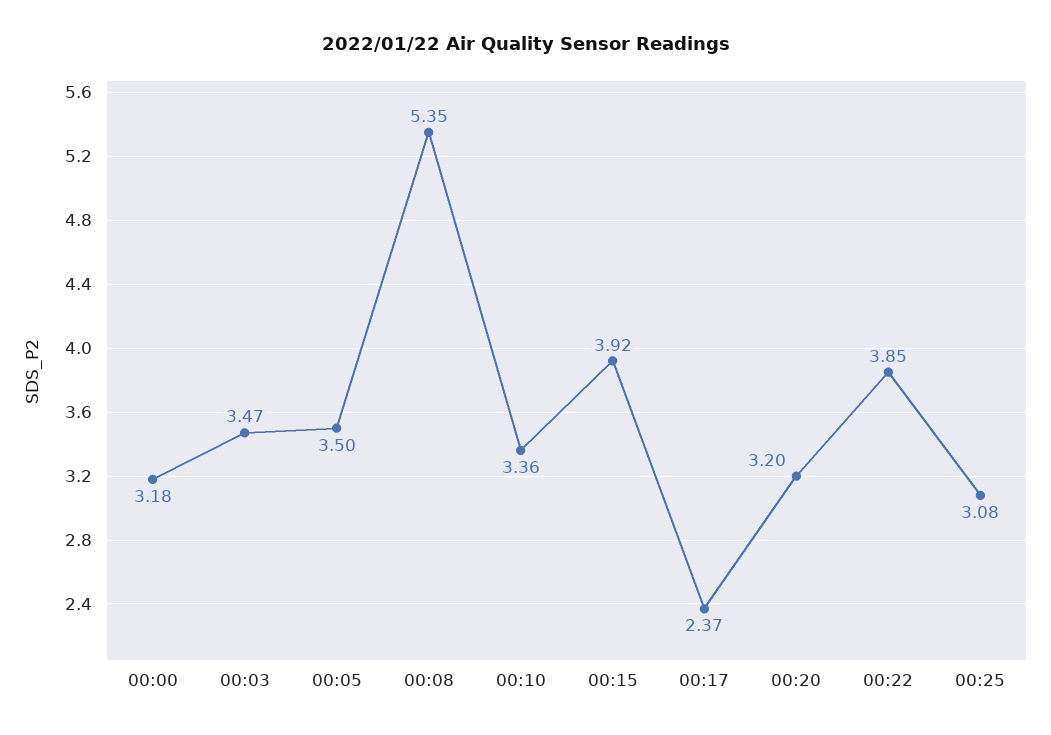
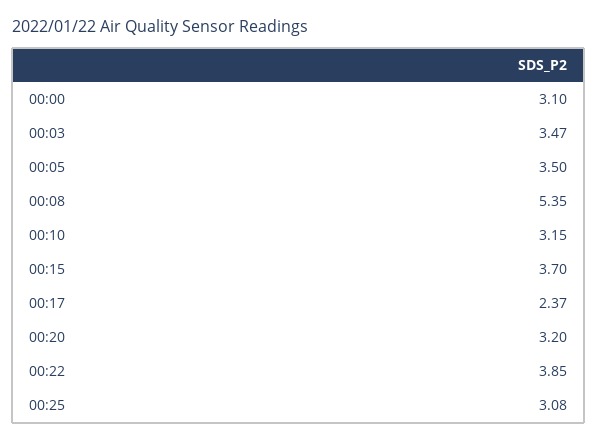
  {
-   "00:00": 3.18,
+   "00:00": 3.1,
    "00:03": 3.47,
    "00:05": 3.5,
    "00:08": 5.35,
-   "00:10": 3.36,
+   "00:10": 3.15,
-   "00:15": 3.92,
+   "00:15": 3.7,
    "00:17": 2.37,
    "00:20": 3.2,
    "00:22": 3.85,
    "00:25": 3.08
  }

